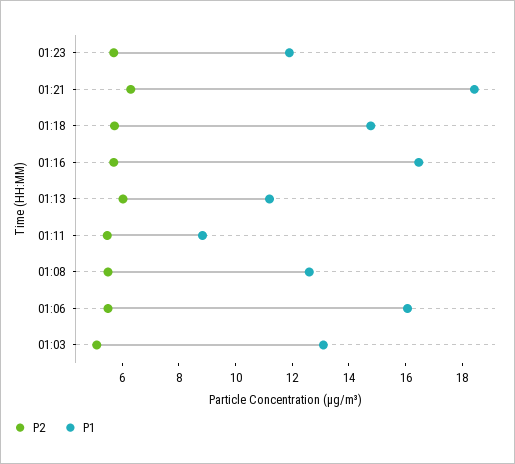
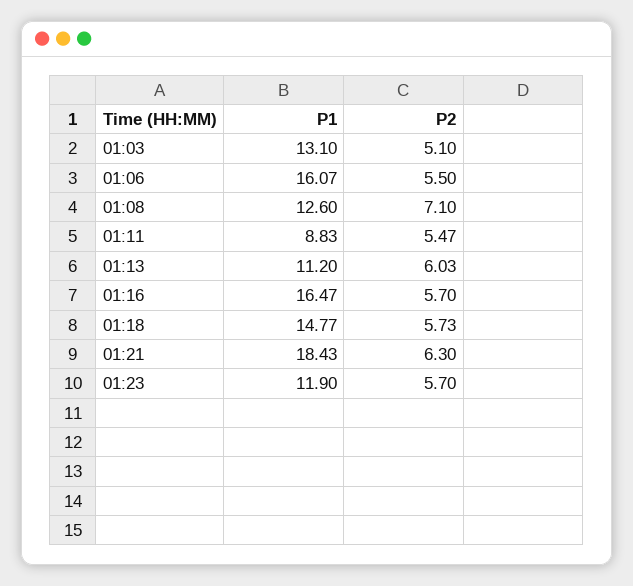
  {
    "P2": {
      "01:23": 5.7,
      "01:21": 6.3,
      "01:18": 5.73,
      "01:16": 5.7,
      "01:13": 6.03,
      "01:11": 5.47,
-     "01:08": 5.5,
+     "01:08": 7.1,
      "01:06": 5.5,
      "01:03": 5.1
    },
    "P1": {
      "01:23": 11.9,
      "01:21": 18.43,
      "01:18": 14.77,
      "01:16": 16.47,
      "01:13": 11.2,
      "01:11": 8.83,
      "01:08": 12.6,
      "01:06": 16.07,
      "01:03": 13.1
    }
  }

